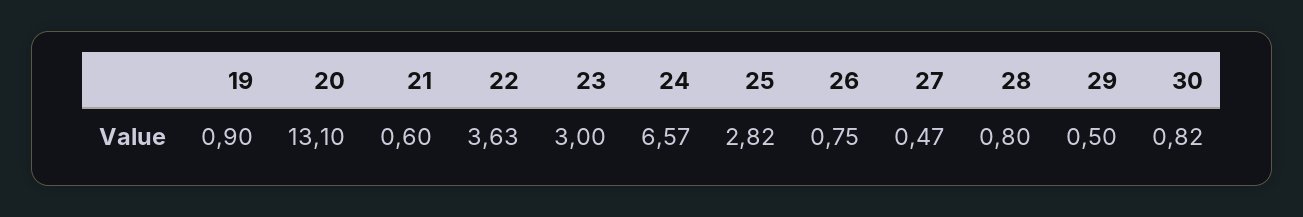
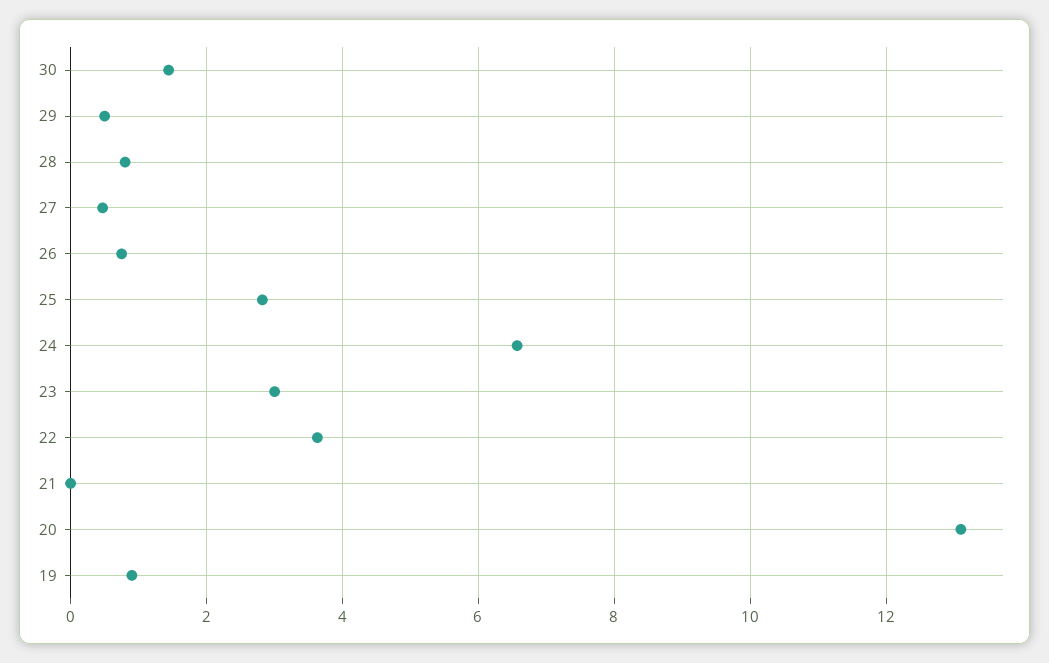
  {
    "19": 0.9,
    "20": 13.1,
-   "21": 0.6,
+   "21": 0,
    "22": 3.63,
    "23": 3,
    "24": 6.57,
    "25": 2.82,
    "26": 0.75,
    "27": 0.47,
    "28": 0.8,
    "29": 0.5,
-   "30": 0.82
+   "30": 1.4
  }

